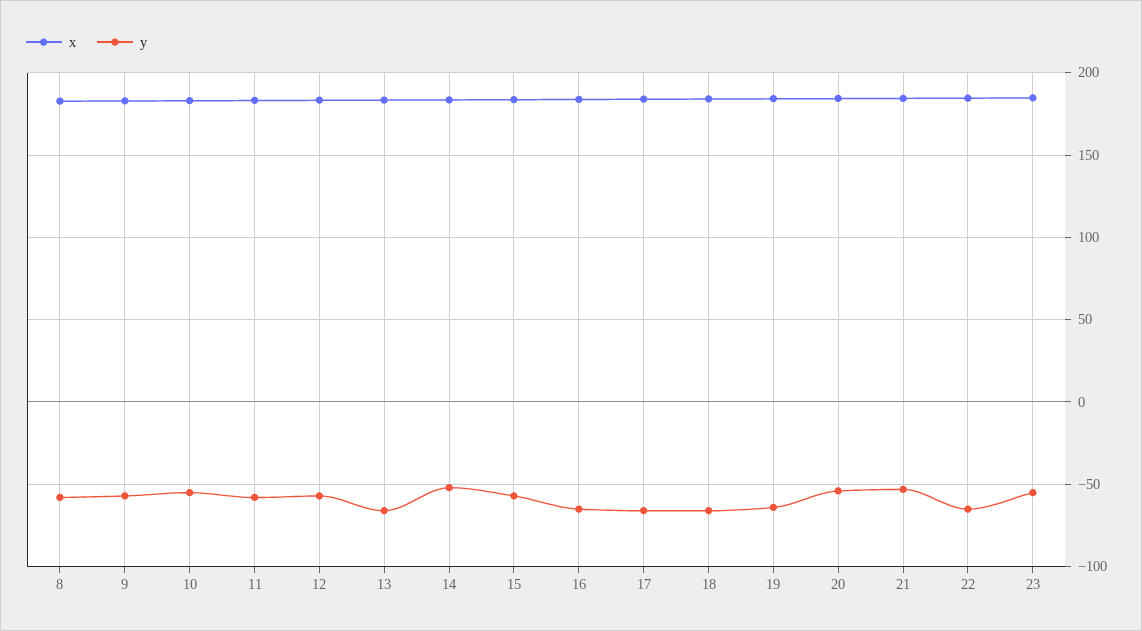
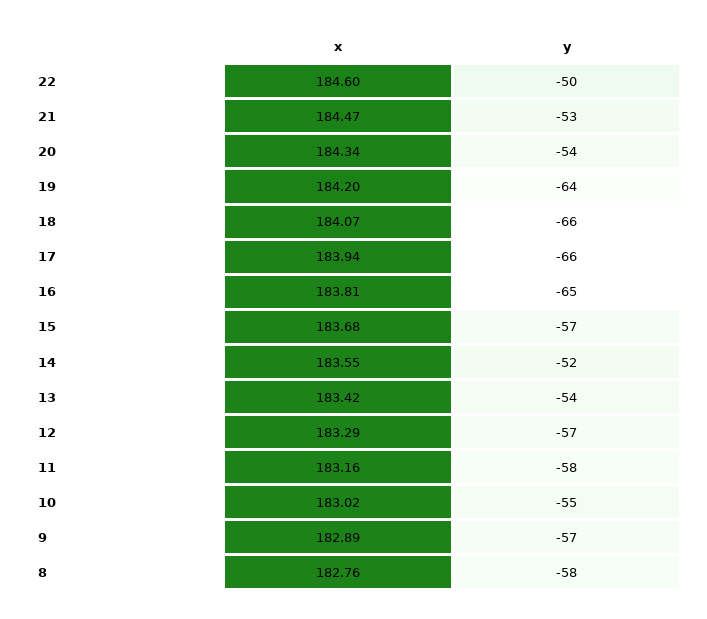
  {
    "x": {
      "8": 182.76,
      "9": 182.89,
      "10": 183.02,
      "11": 183.16,
      "12": 183.29,
      "13": 183.42,
      "14": 183.55,
      "15": 183.68,
      "16": 183.81,
      "17": 183.94,
      "18": 184.07,
      "19": 184.2,
      "20": 184.34,
      "21": 184.47,
-     "22": 184.6,
+     "22": 184.6
-     "23": 185
    },
    "y": {
      "8": -58,
      "9": -57,
      "10": -55,
      "11": -58,
      "12": -57,
-     "13": -65,
+     "13": -54,
      "14": -52,
      "15": -57,
      "16": -65,
      "17": -66,
      "18": -66,
      "19": -64,
      "20": -54,
      "21": -53,
-     "22": -65,
+     "22": -50
-     "23": -55
    }
  }

